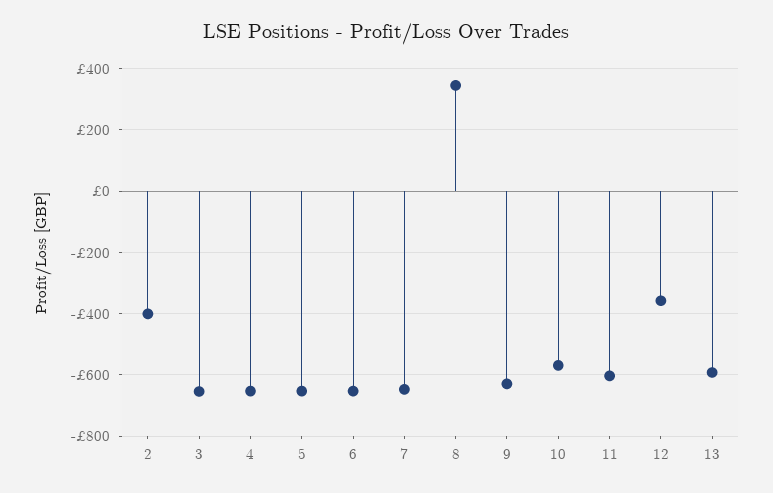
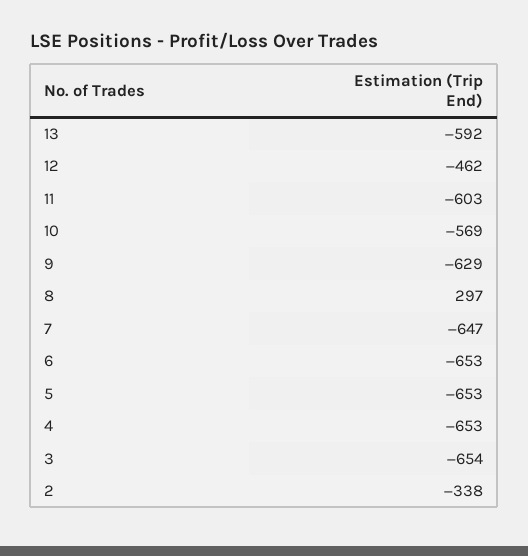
  {
-   "2": -400,
+   "2": -338,
    "3": -654,
    "4": -653,
    "5": -653,
    "6": -653,
    "7": -647,
-   "8": 340,
+   "8": 297,
    "9": -629,
    "10": -569,
    "11": -603,
-   "12": -360,
+   "12": -462,
    "13": -592
  }

